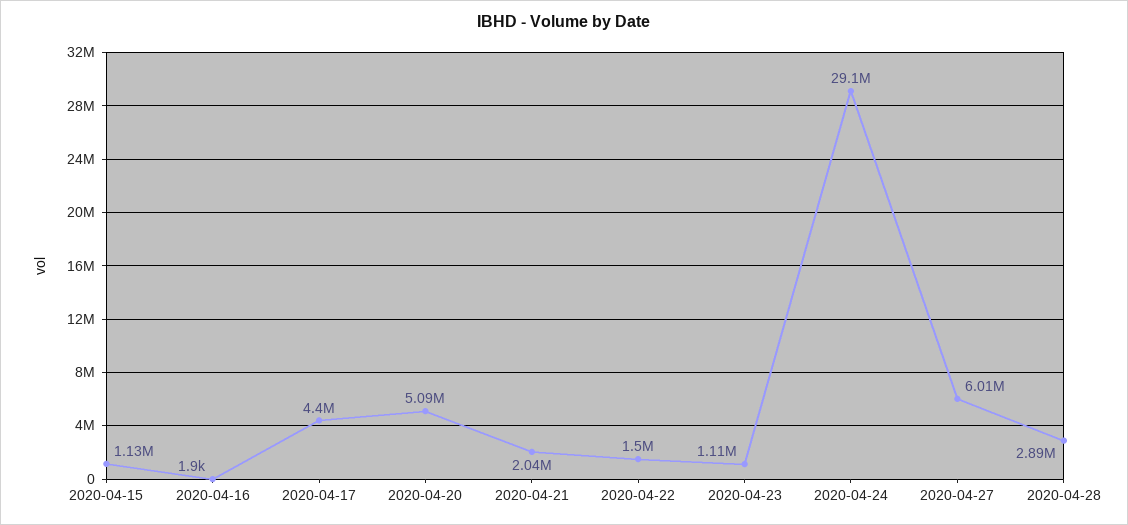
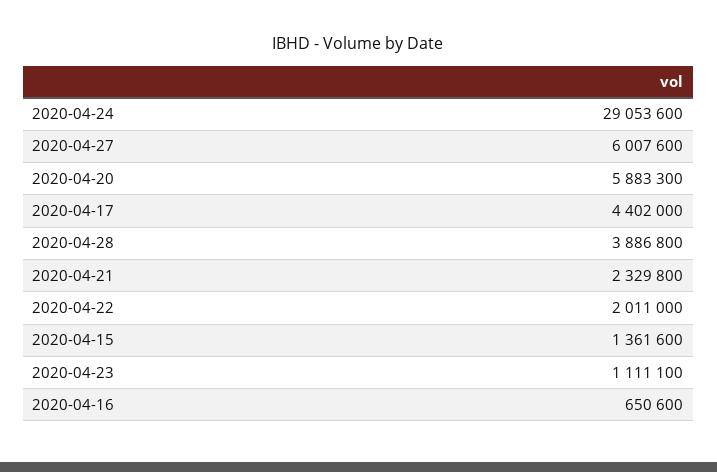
  {
-   "2020-04-15": 1130000,
+   "2020-04-15": 1361600,
-   "2020-04-16": 1900,
+   "2020-04-16": 650600,
    "2020-04-17": 4402000,
-   "2020-04-20": 5090000,
+   "2020-04-20": 5883300,
-   "2020-04-21": 2040000,
+   "2020-04-21": 2329800,
-   "2020-04-22": 1500000,
+   "2020-04-22": 2011000,
    "2020-04-23": 1111100,
    "2020-04-24": 29053600,
    "2020-04-27": 6007600,
-   "2020-04-28": 2890000
+   "2020-04-28": 3886800
  }

